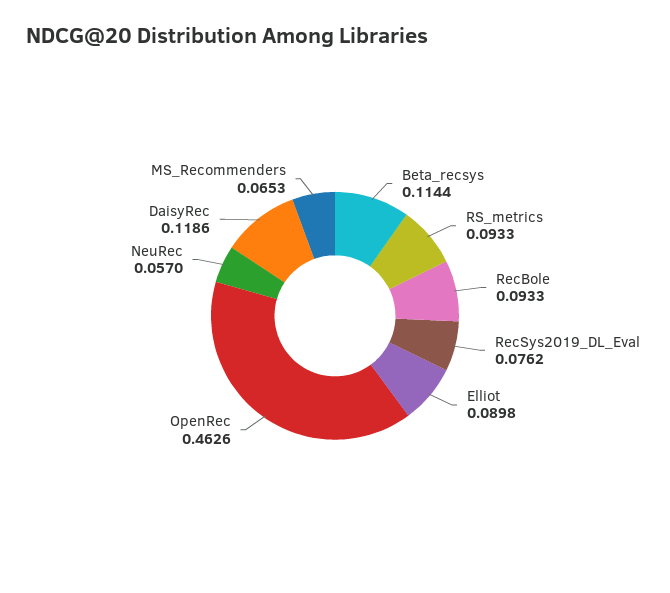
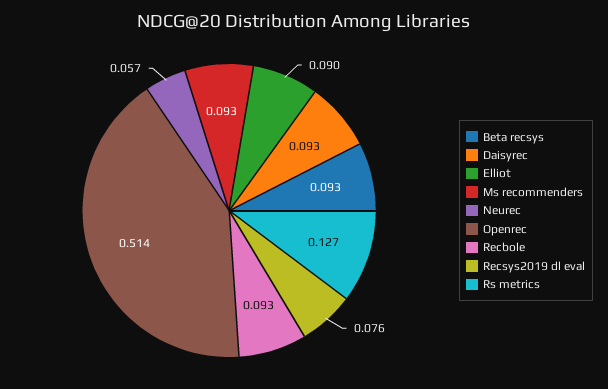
  {
-   "Beta_recsys": 0.1144,
+   "Beta_recsys": 0.093,
-   "RS_metrics": 0.0933,
+   "RS_metrics": 0.127,
    "RecBole": 0.0933,
    "RecSys2019_DL_Eval": 0.0762,
    "Elliot": 0.0898,
-   "OpenRec": 0.4626,
+   "OpenRec": 0.514,
    "NeuRec": 0.057,
-   "DaisyRec": 0.1186,
+   "DaisyRec": 0.093,
-   "MS_Recommenders": 0.0653
+   "MS_Recommenders": 0.093
  }

